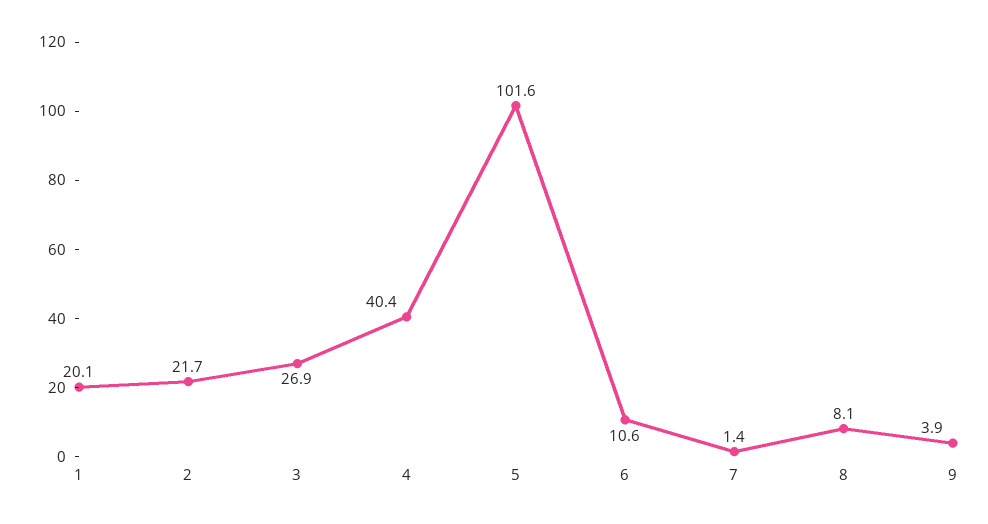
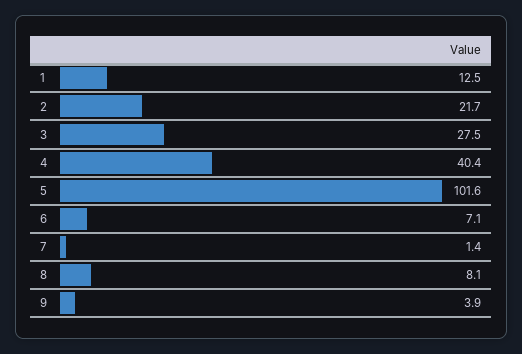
  {
-   "1": 20.1,
+   "1": 12.5,
    "2": 21.7,
-   "3": 26.9,
+   "3": 27.5,
    "4": 40.4,
    "5": 101.6,
-   "6": 10.6,
+   "6": 7.1,
    "7": 1.4,
    "8": 8.1,
    "9": 3.9
  }

